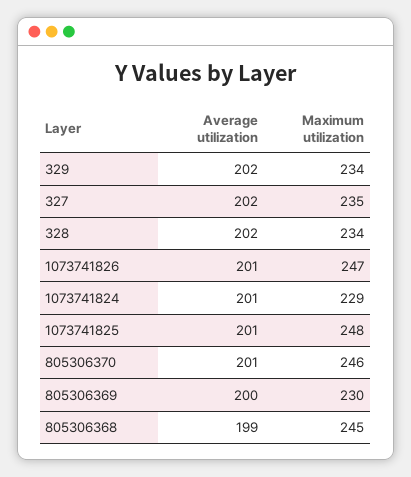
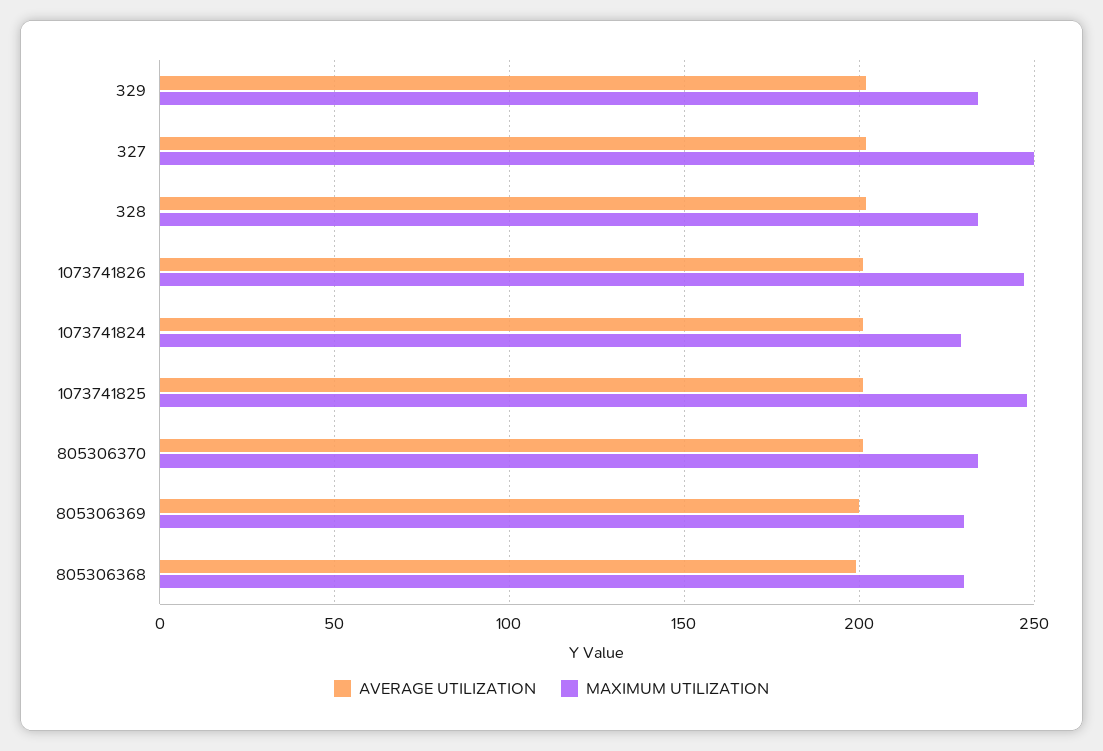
  {
    "Average utilization": {
      "329": 202,
      "327": 202,
      "328": 202,
      "1073741826": 201,
      "1073741824": 201,
      "1073741825": 201,
      "805306370": 201,
      "805306369": 200,
      "805306368": 199
    },
    "Maximum utilization": {
      "329": 234,
-     "327": 235,
+     "327": 250,
      "328": 234,
      "1073741826": 247,
      "1073741824": 229,
      "1073741825": 248,
-     "805306370": 246,
+     "805306370": 235,
      "805306369": 230,
-     "805306368": 245
+     "805306368": 230
    }
  }

